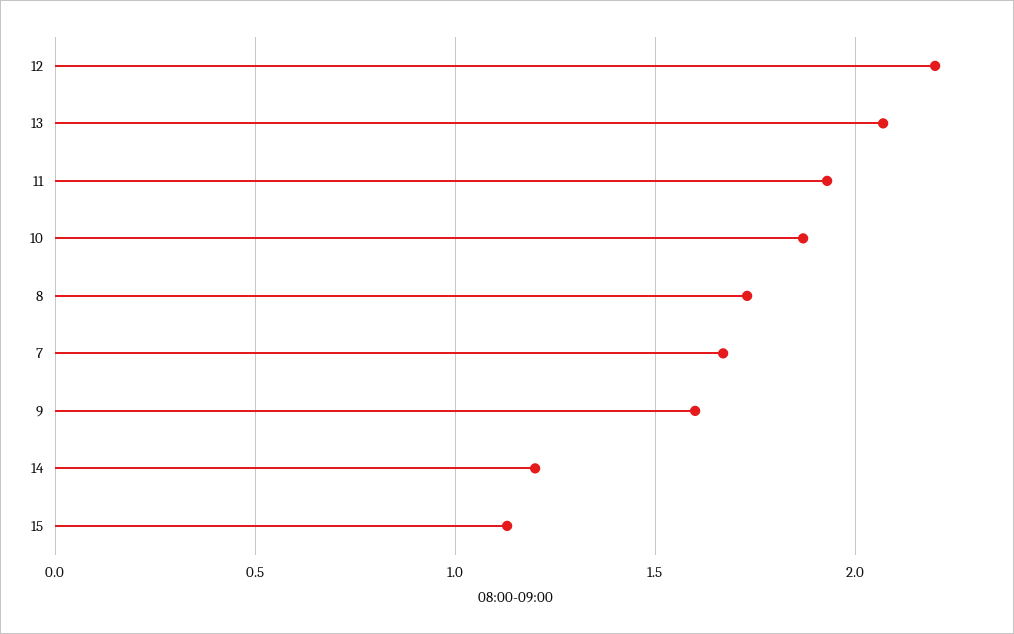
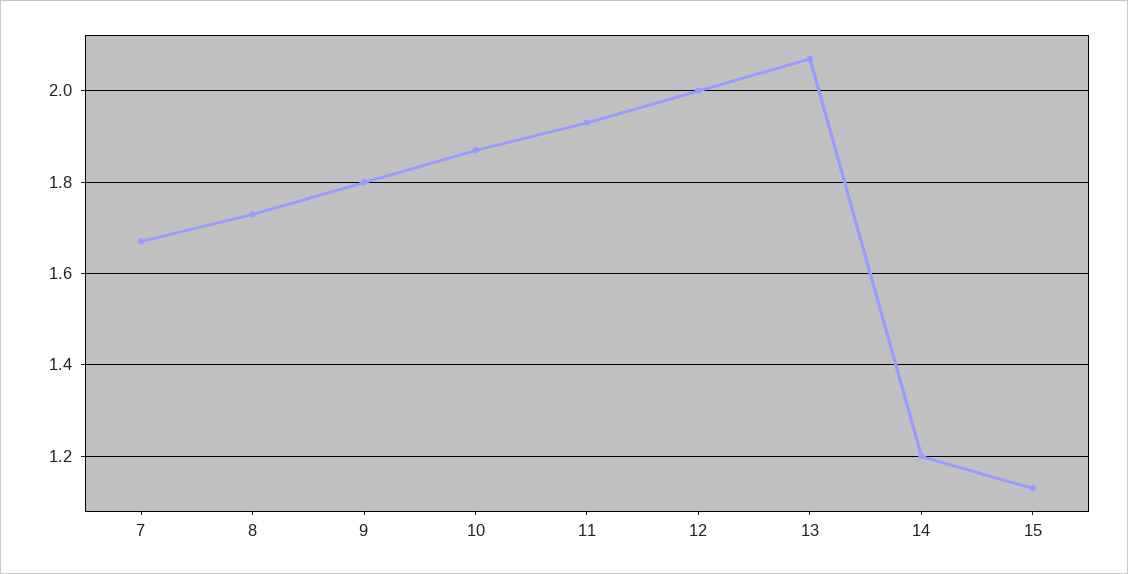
  {
-   "12": 2.2,
+   "12": 2,
    "13": 2.05,
    "11": 1.95,
    "10": 1.85,
    "8": 1.75,
    "7": 1.65,
-   "9": 1.6,
+   "9": 1.8,
    "14": 1.2,
    "15": 1.15
  }

